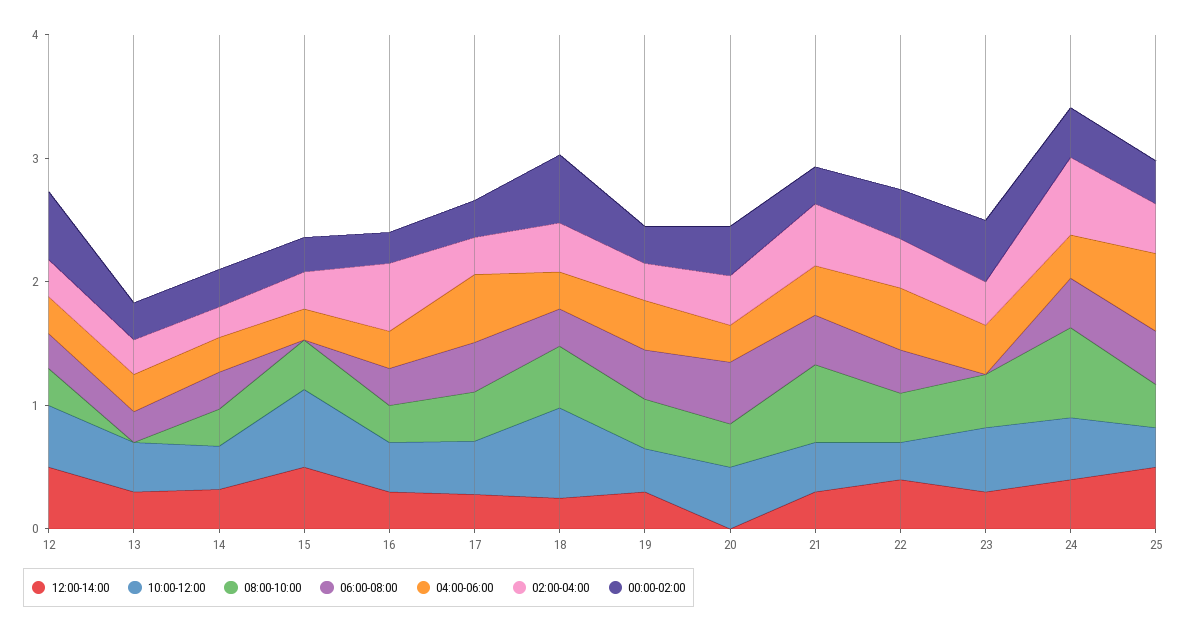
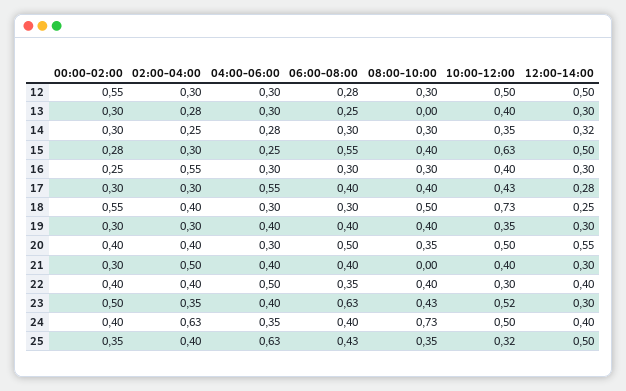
  {
    "12:00-14:00": {
      "12": 0.5,
      "13": 0.3,
      "14": 0.32,
      "15": 0.5,
      "16": 0.3,
      "17": 0.28,
      "18": 0.25,
      "19": 0.3,
-     "20": 0,
+     "20": 0.55,
      "21": 0.3,
      "22": 0.4,
      "23": 0.3,
      "24": 0.4,
      "25": 0.5
    },
    "10:00-12:00": {
      "12": 0.5,
      "13": 0.4,
      "14": 0.35,
      "15": 0.63,
      "16": 0.4,
      "17": 0.43,
      "18": 0.73,
      "19": 0.35,
      "20": 0.5,
      "21": 0.4,
      "22": 0.3,
      "23": 0.52,
      "24": 0.5,
      "25": 0.32
    },
    "08:00-10:00": {
      "12": 0.3,
      "13": 0,
      "14": 0.3,
      "15": 0.4,
      "16": 0.3,
      "17": 0.4,
      "18": 0.5,
      "19": 0.4,
      "20": 0.35,
-     "21": 0.6,
+     "21": 0,
      "22": 0.4,
      "23": 0.43,
      "24": 0.73,
      "25": 0.35
    },
    "06:00-08:00": {
      "12": 0.28,
      "13": 0.25,
      "14": 0.3,
-     "15": 0,
+     "15": 0.55,
      "16": 0.3,
      "17": 0.4,
      "18": 0.3,
      "19": 0.4,
      "20": 0.5,
      "21": 0.4,
      "22": 0.35,
-     "23": 0,
+     "23": 0.63,
      "24": 0.4,
      "25": 0.43
    },
    "04:00-06:00": {
      "12": 0.3,
      "13": 0.3,
      "14": 0.28,
      "15": 0.25,
      "16": 0.3,
      "17": 0.55,
      "18": 0.3,
      "19": 0.4,
      "20": 0.3,
      "21": 0.4,
      "22": 0.5,
      "23": 0.4,
      "24": 0.35,
      "25": 0.63
    },
    "02:00-04:00": {
      "12": 0.3,
      "13": 0.28,
      "14": 0.25,
      "15": 0.3,
      "16": 0.55,
      "17": 0.3,
      "18": 0.4,
      "19": 0.3,
      "20": 0.4,
      "21": 0.5,
      "22": 0.4,
      "23": 0.35,
      "24": 0.63,
      "25": 0.4
    },
    "00:00-02:00": {
      "12": 0.55,
      "13": 0.3,
      "14": 0.3,
      "15": 0.28,
      "16": 0.25,
      "17": 0.3,
      "18": 0.55,
      "19": 0.3,
      "20": 0.4,
      "21": 0.3,
      "22": 0.4,
      "23": 0.5,
      "24": 0.4,
      "25": 0.35
    }
  }

